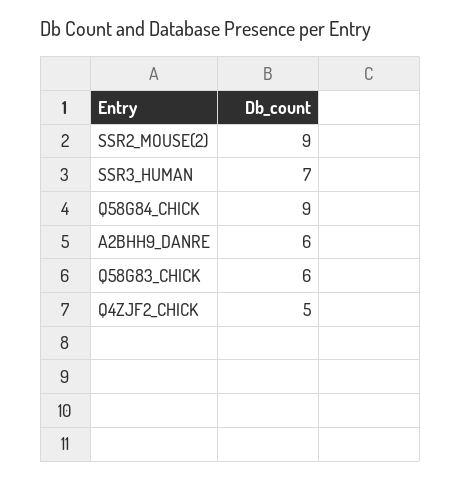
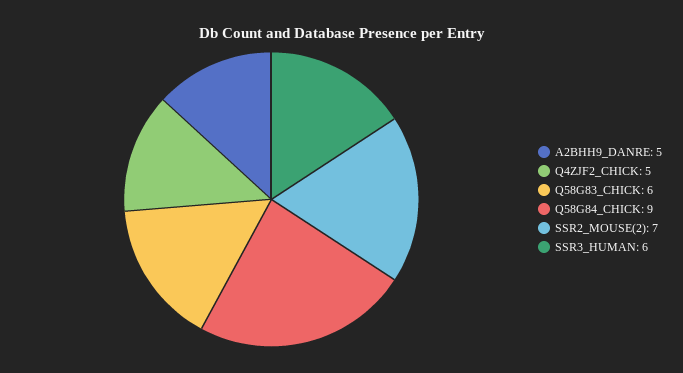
  {
-   "SSR2_MOUSE(2)": 9,
+   "SSR2_MOUSE(2)": 7,
-   "SSR3_HUMAN": 7,
+   "SSR3_HUMAN": 6,
    "Q58G84_CHICK": 9,
-   "A2BHH9_DANRE": 6,
+   "A2BHH9_DANRE": 5,
    "Q58G83_CHICK": 6,
    "Q4ZJF2_CHICK": 5
  }

